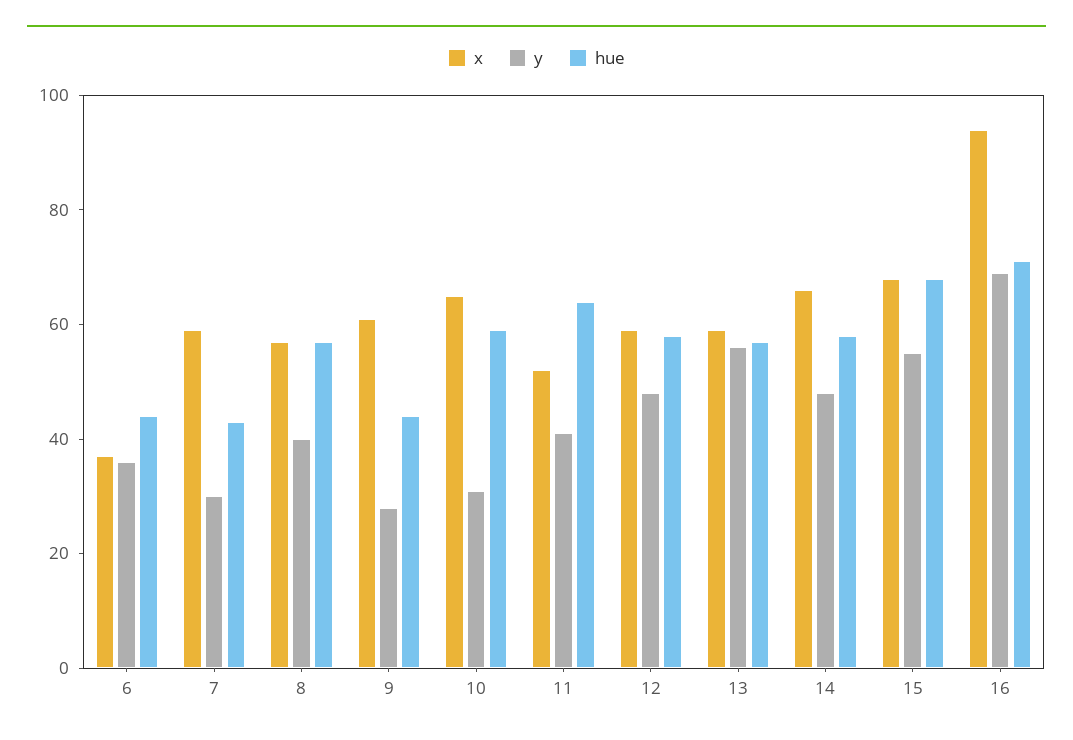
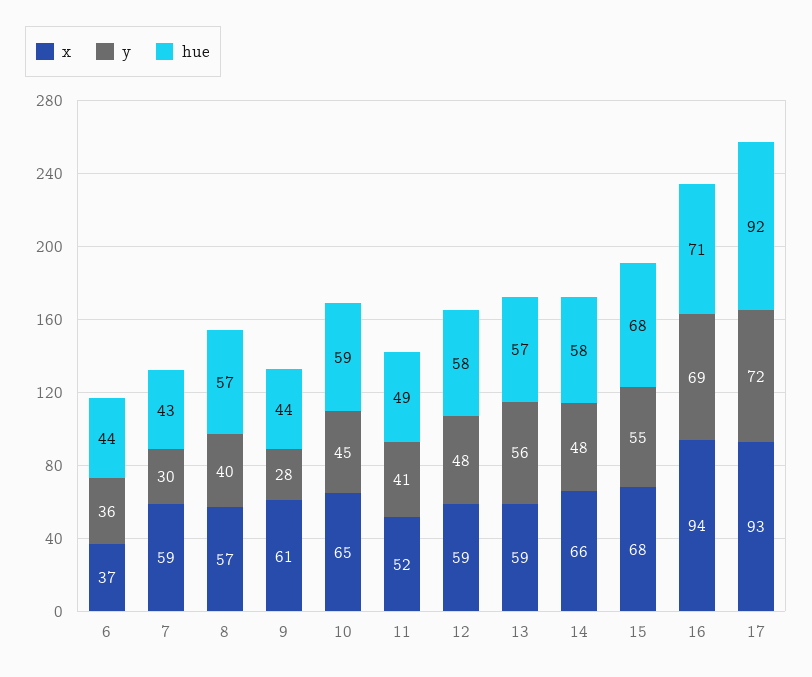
  {
    "x": {
      "6": 37,
      "7": 59,
      "8": 57,
      "9": 61,
      "10": 65,
      "11": 52,
      "12": 59,
      "13": 59,
      "14": 66,
      "15": 68,
-     "16": 94
+     "16": 94,
+     "17": 93
    },
    "y": {
      "6": 36,
      "7": 30,
      "8": 40,
      "9": 28,
-     "10": 30,
+     "10": 45,
      "11": 41,
      "12": 48,
      "13": 56,
      "14": 48,
      "15": 55,
-     "16": 69
+     "16": 69,
+     "17": 72
    },
    "hue": {
      "6": 44,
      "7": 43,
      "8": 57,
      "9": 44,
      "10": 59,
-     "11": 65,
+     "11": 49,
      "12": 58,
      "13": 57,
      "14": 58,
      "15": 68,
-     "16": 71
+     "16": 71,
+     "17": 92
    }
  }

